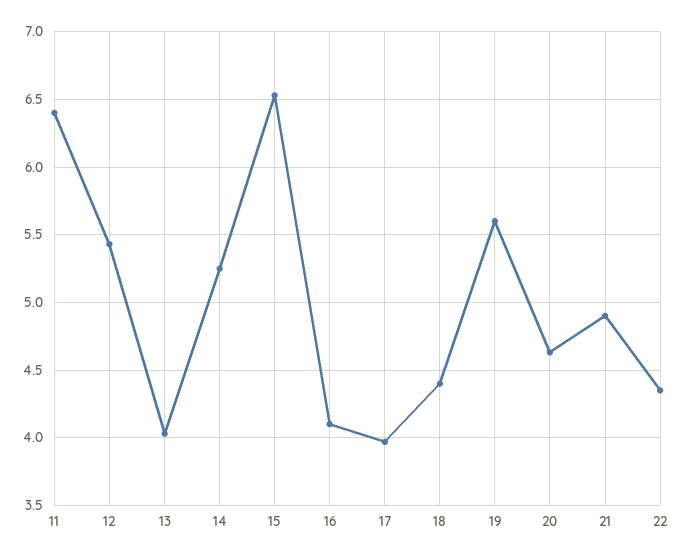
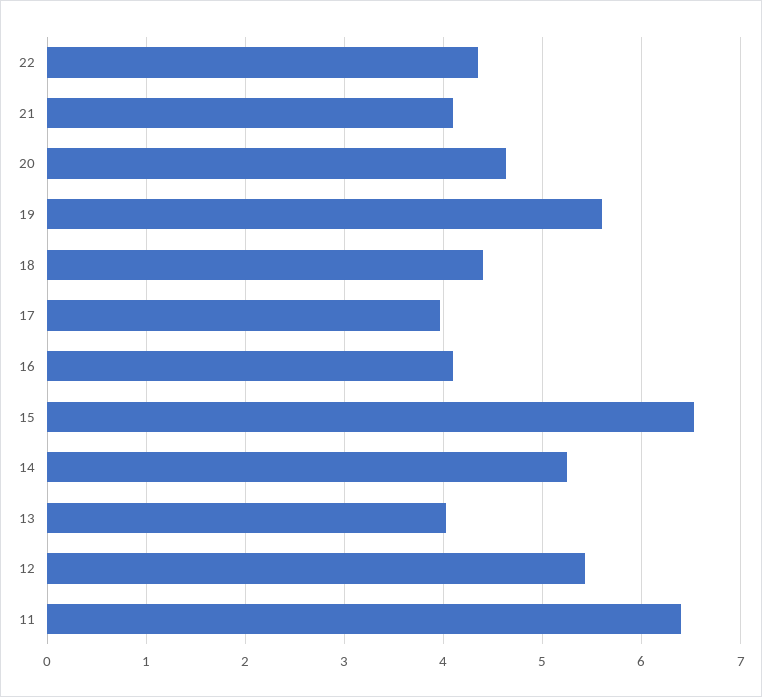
  {
    "11": 6.4,
    "12": 5.45,
    "13": 4.05,
    "14": 5.25,
    "15": 6.55,
    "16": 4.1,
    "17": 3.95,
    "18": 4.4,
    "19": 5.6,
    "20": 4.65,
-   "21": 4.9,
+   "21": 4.1,
    "22": 4.35
  }

